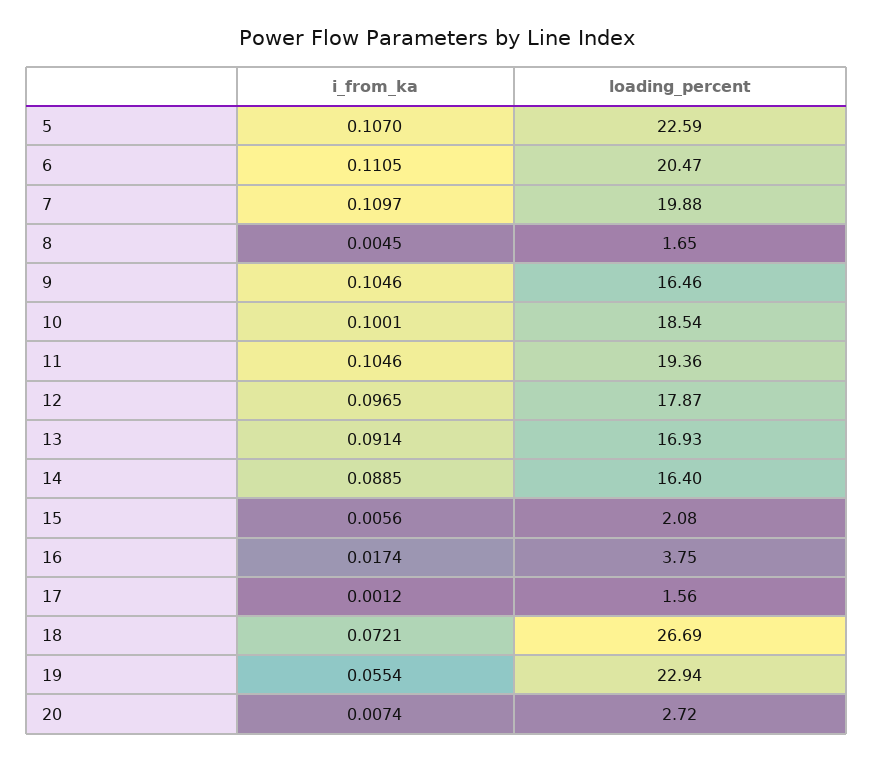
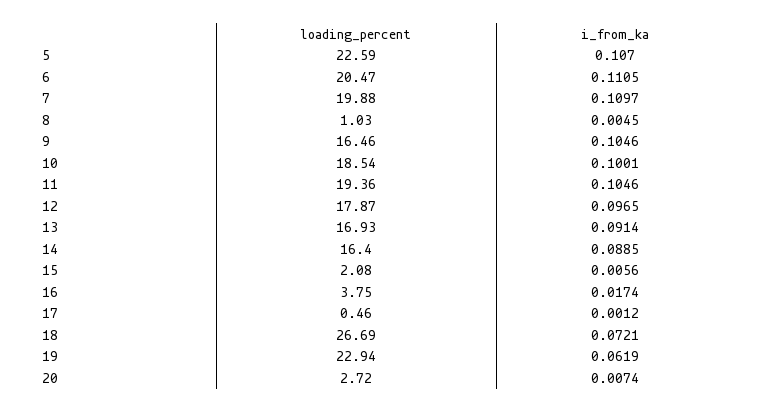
  {
    "i_from_ka": {
      "5": 0.107,
      "6": 0.1105,
      "7": 0.1097,
      "8": 0.0045,
      "9": 0.1046,
      "10": 0.1001,
      "11": 0.1046,
      "12": 0.0965,
      "13": 0.0914,
      "14": 0.0885,
      "15": 0.0056,
      "16": 0.0174,
      "17": 0.0012,
      "18": 0.0721,
-     "19": 0.0554,
+     "19": 0.0619,
      "20": 0.0074
    },
    "loading_percent": {
      "5": 22.59,
      "6": 20.47,
      "7": 19.88,
-     "8": 1.65,
+     "8": 1.03,
      "9": 16.46,
      "10": 18.54,
      "11": 19.36,
      "12": 17.87,
      "13": 16.93,
      "14": 16.4,
      "15": 2.08,
      "16": 3.75,
-     "17": 1.56,
+     "17": 0.46,
      "18": 26.69,
      "19": 22.94,
      "20": 2.72
    }
  }

